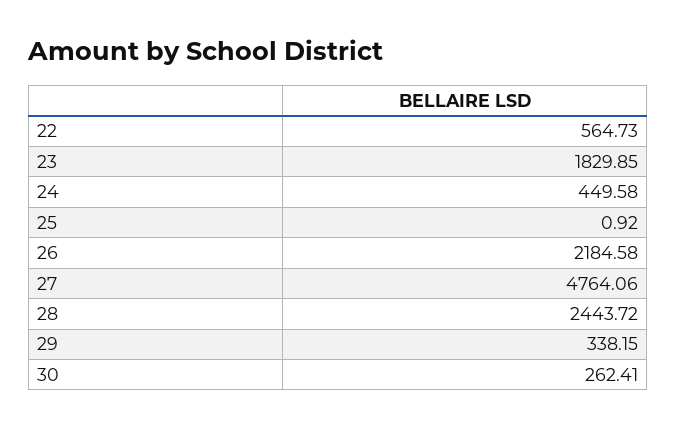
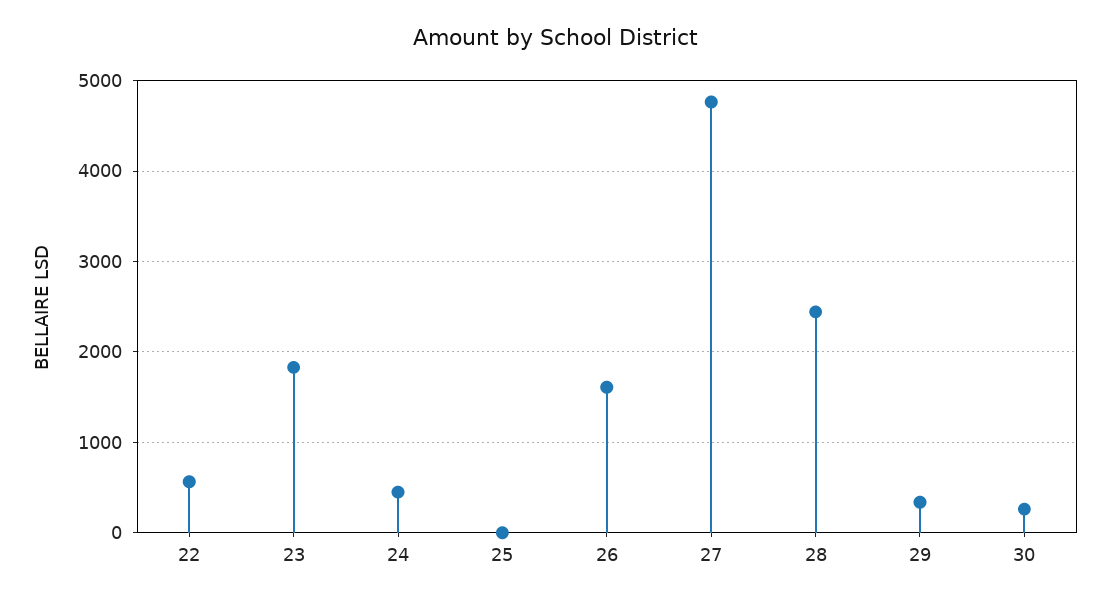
  {
    "22": 564.73,
    "23": 1829.85,
    "24": 449.58,
    "25": 0.92,
-   "26": 2184.58,
+   "26": 1600,
    "27": 4764.06,
    "28": 2443.72,
    "29": 338.15,
    "30": 262.41
  }

